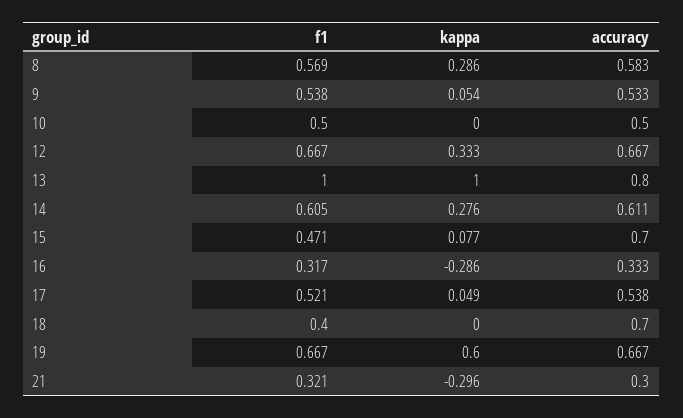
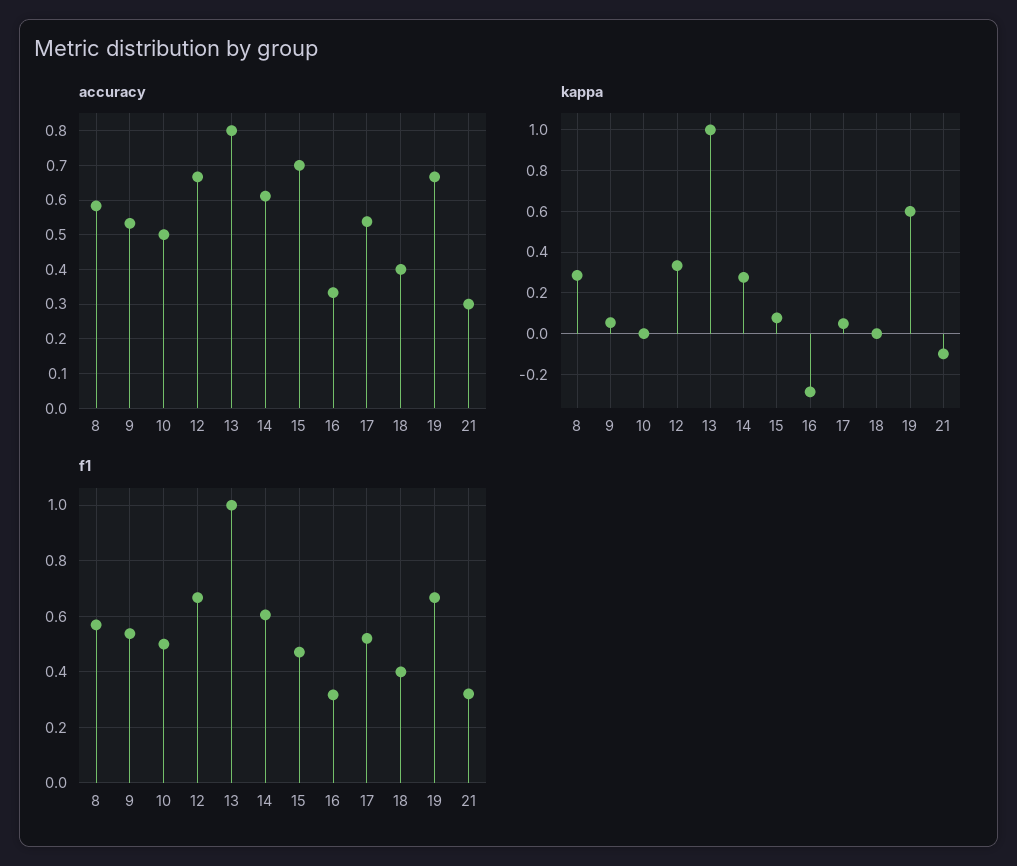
  {
    "f1": {
      "8": 0.569,
      "9": 0.538,
      "10": 0.5,
      "12": 0.667,
      "13": 1,
      "14": 0.605,
      "15": 0.471,
      "16": 0.317,
      "17": 0.521,
      "18": 0.4,
      "19": 0.667,
      "21": 0.321
    },
    "kappa": {
      "8": 0.286,
      "9": 0.054,
      "10": 0,
      "12": 0.333,
      "13": 1,
      "14": 0.276,
      "15": 0.077,
      "16": -0.286,
      "17": 0.049,
      "18": 0,
      "19": 0.6,
-     "21": -0.296
+     "21": -0.1
    },
    "accuracy": {
      "8": 0.583,
      "9": 0.533,
      "10": 0.5,
      "12": 0.667,
      "13": 0.8,
      "14": 0.611,
      "15": 0.7,
      "16": 0.333,
      "17": 0.538,
-     "18": 0.7,
+     "18": 0.4,
      "19": 0.667,
      "21": 0.3
    }
  }

